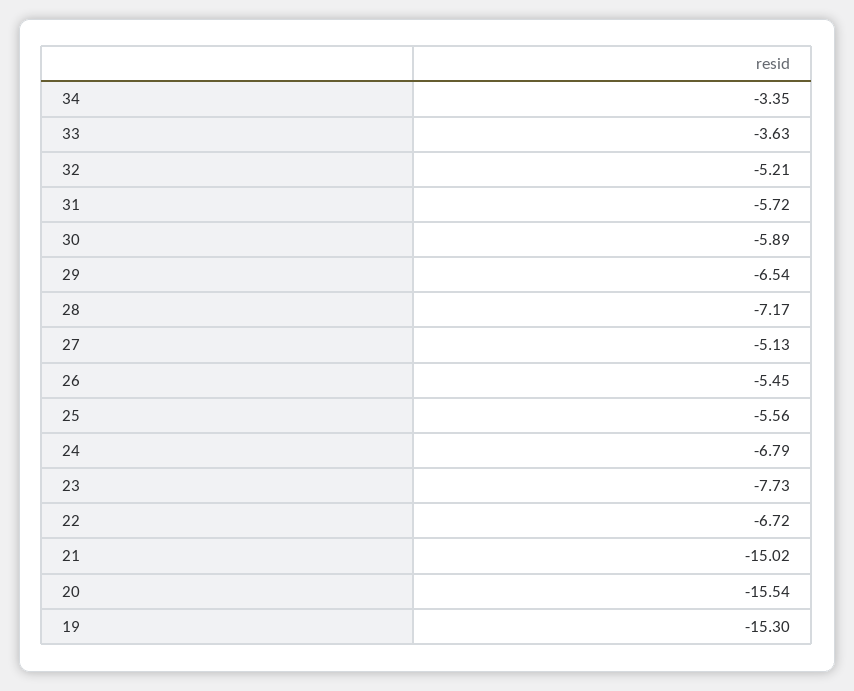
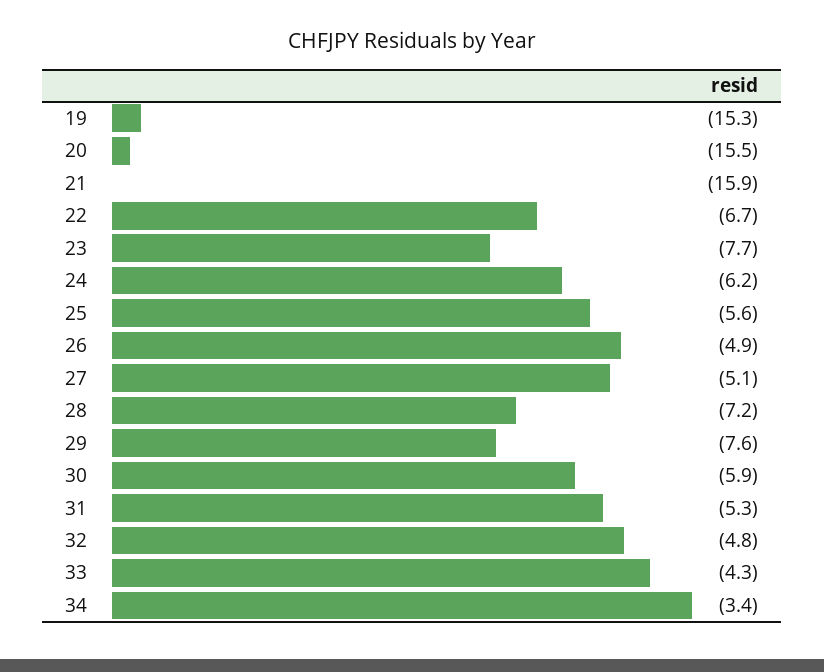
  {
    "34": -3.35,
-   "33": -3.63,
+   "33": -4.3,
-   "32": -5.21,
+   "32": -4.8,
-   "31": -5.72,
+   "31": -5.3,
    "30": -5.89,
-   "29": -6.54,
+   "29": -7.6,
    "28": -7.17,
    "27": -5.13,
-   "26": -5.45,
+   "26": -4.9,
    "25": -5.56,
-   "24": -6.79,
+   "24": -6.2,
    "23": -7.73,
    "22": -6.72,
-   "21": -15.02,
+   "21": -15.9,
    "20": -15.54,
    "19": -15.3
  }

